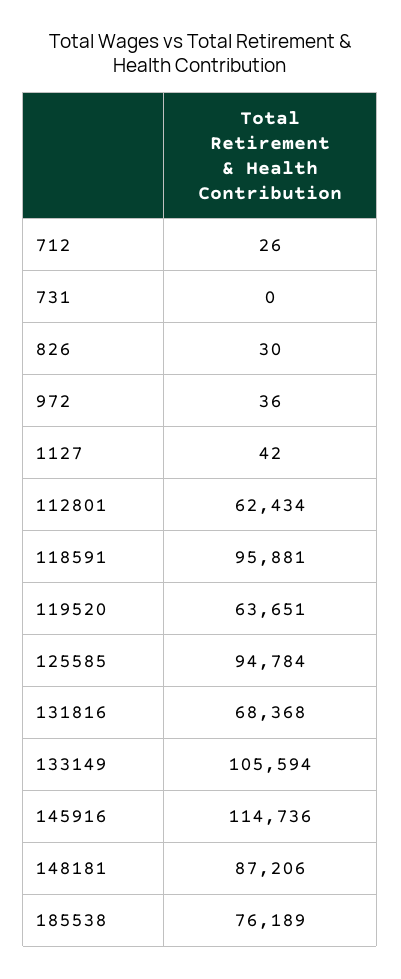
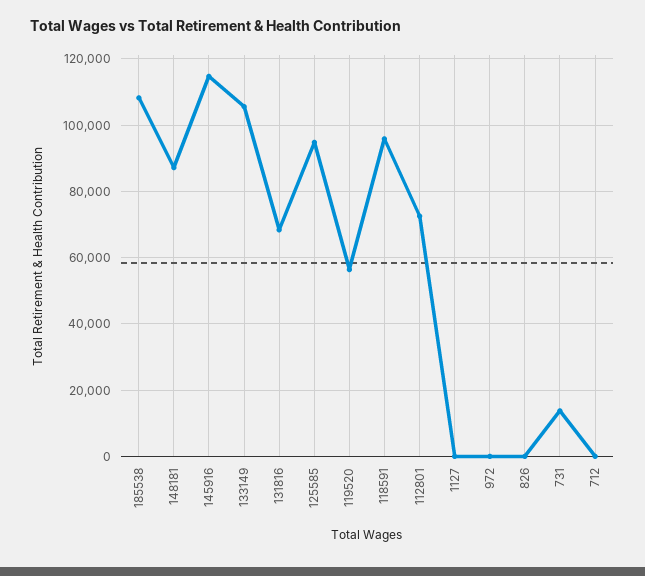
  {
    "712": 26,
-   "731": 0,
+   "731": 14000,
    "826": 30,
    "972": 36,
    "1127": 42,
-   "112801": 62434,
+   "112801": 72000,
    "118591": 95881,
-   "119520": 63651,
+   "119520": 56000,
    "125585": 94784,
    "131816": 68368,
    "133149": 105594,
    "145916": 114736,
    "148181": 87206,
-   "185538": 76189
+   "185538": 108000
  }

